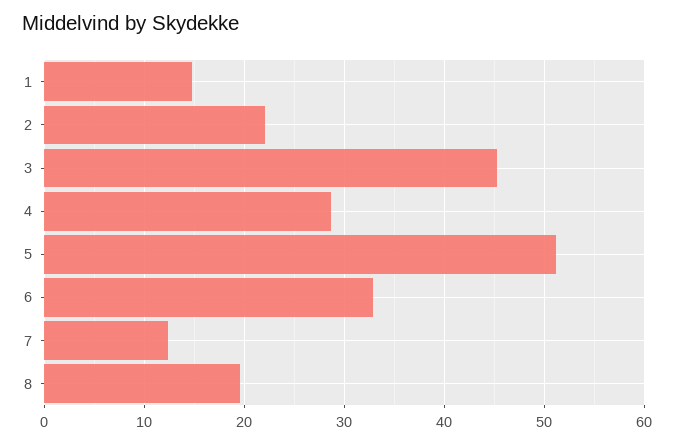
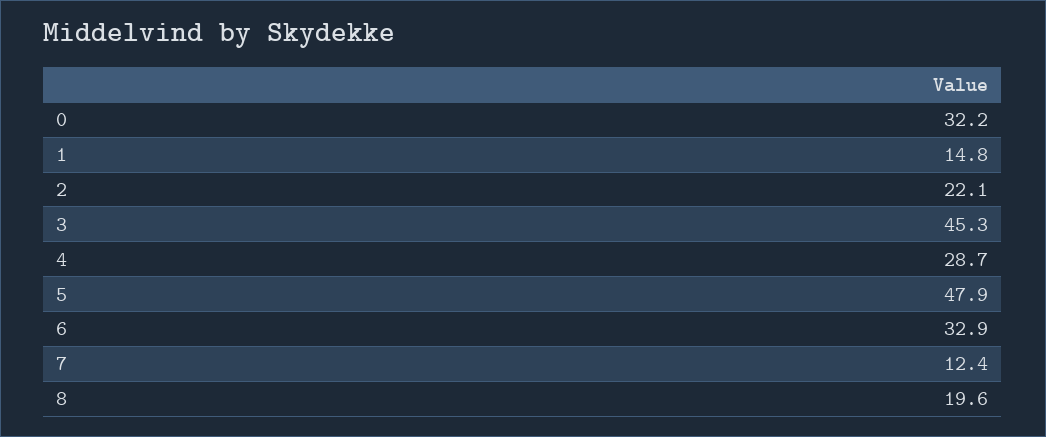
  {
    "1": 14.8,
    "2": 22.1,
    "3": 45.3,
    "4": 28.7,
-   "5": 51,
+   "5": 47.9,
    "6": 32.9,
    "7": 12.4,
-   "8": 19.6
+   "8": 19.6,
+   "0": 32.2
  }

